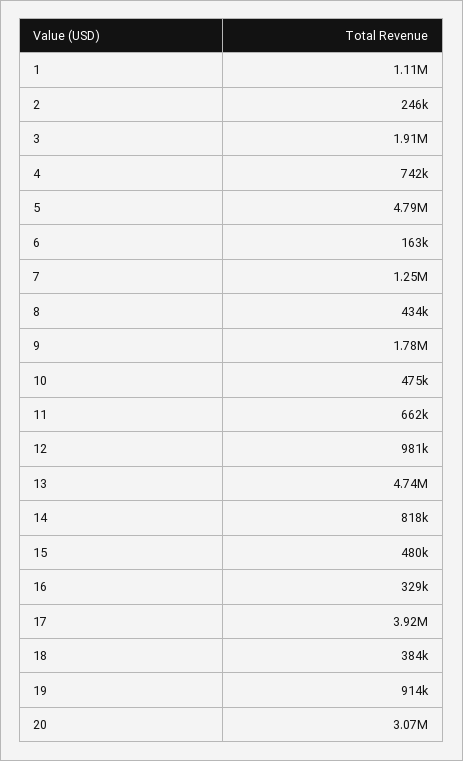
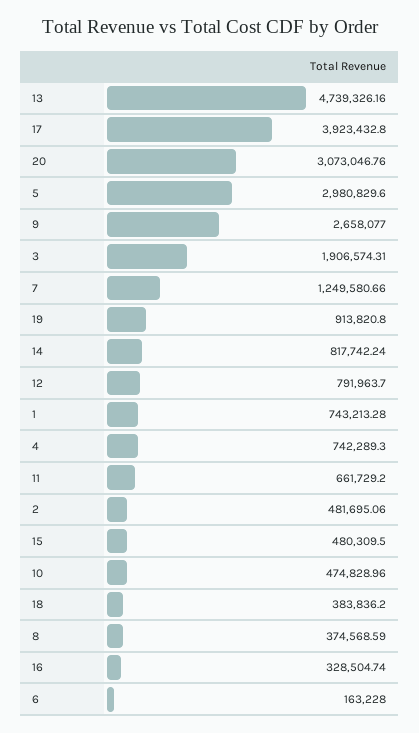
  {
-   "1": 1110000,
+   "1": 743213.28,
-   "2": 246000,
+   "2": 481695.06,
    "3": 1906574.31,
    "4": 742289.3,
-   "5": 4790000,
+   "5": 2980829.6,
    "6": 163228,
    "7": 1249580.66,
-   "8": 434000,
+   "8": 374568.59,
-   "9": 1780000,
+   "9": 2658077,
    "10": 474828.96,
    "11": 661729.2,
-   "12": 981000,
+   "12": 791963.7,
    "13": 4739326.16,
    "14": 817742.24,
    "15": 480309.5,
    "16": 328504.74,
    "17": 3923432.8,
    "18": 383836.2,
    "19": 913820.8,
    "20": 3073046.76
  }

